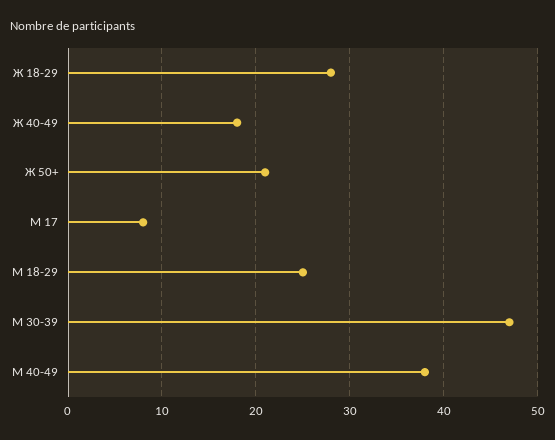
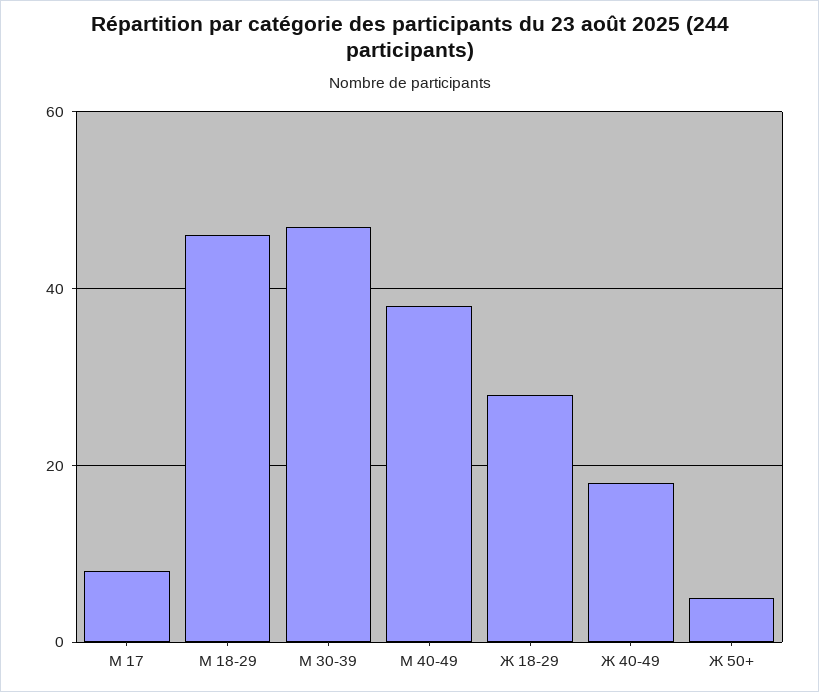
  {
    "Ж 18-29": 28,
    "Ж 40-49": 18,
-   "Ж 50+": 21,
+   "Ж 50+": 5,
    "М 17": 8,
-   "М 18-29": 25,
+   "М 18-29": 45,
    "М 30-39": 47,
    "М 40-49": 38
  }

